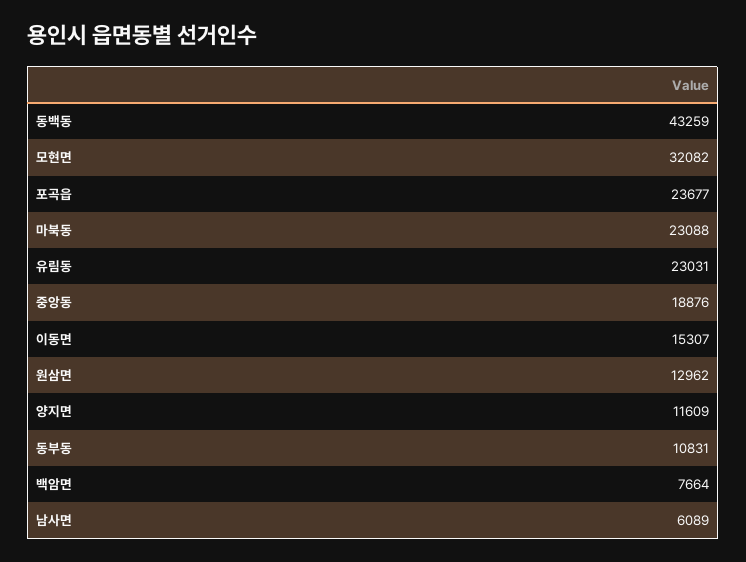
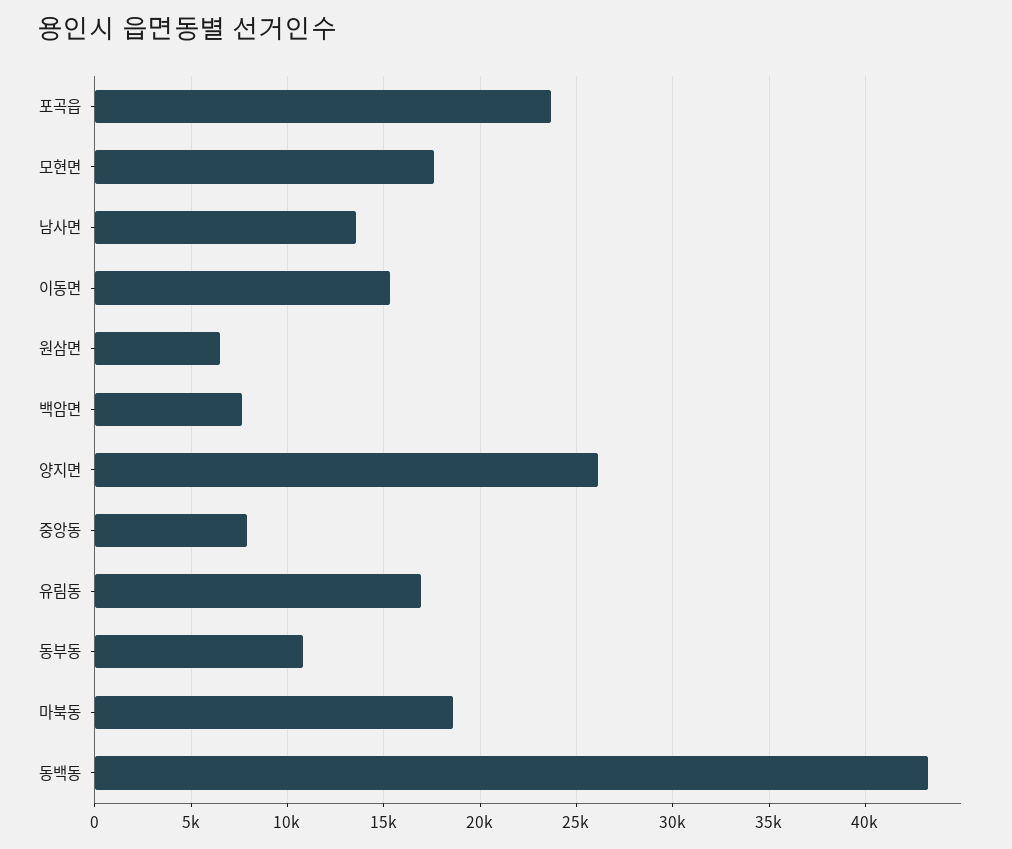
  {
    "동백동": 43259,
-   "모현면": 32082,
+   "모현면": 17500,
    "포곡읍": 23677,
-   "마북동": 23088,
+   "마북동": 18500,
-   "유림동": 23031,
+   "유림동": 17000,
-   "중앙동": 18876,
+   "중앙동": 8000,
    "이동면": 15307,
-   "원삼면": 12962,
+   "원삼면": 6500,
-   "양지면": 11609,
+   "양지면": 26000,
    "동부동": 10831,
    "백암면": 7664,
-   "남사면": 6089
+   "남사면": 13500
  }

